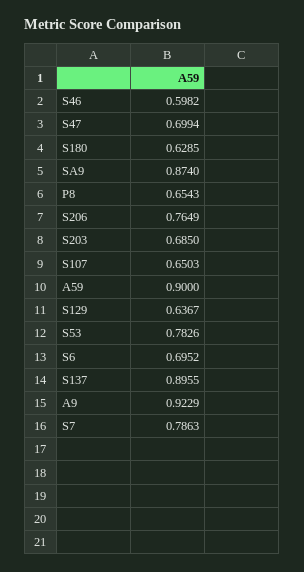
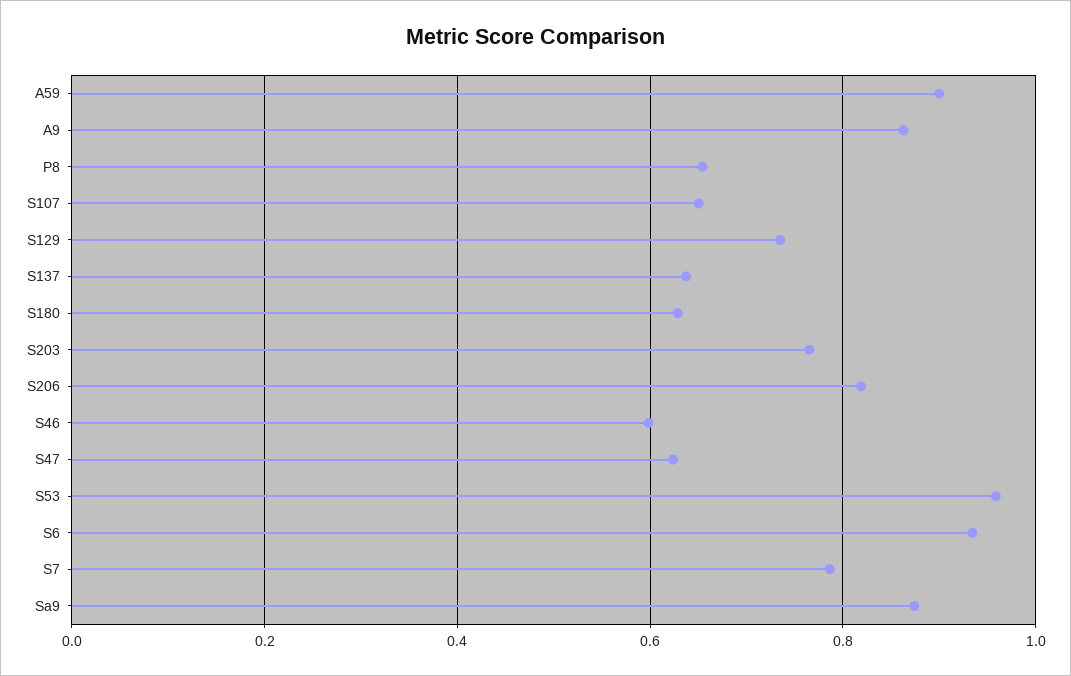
  {
    "S46": 0.5982,
-   "S47": 0.6994,
+   "S47": 0.62,
    "S180": 0.6285,
    "SA9": 0.874,
    "P8": 0.6543,
-   "S206": 0.7649,
+   "S206": 0.82,
-   "S203": 0.685,
+   "S203": 0.76,
    "S107": 0.6503,
    "A59": 0.9,
-   "S129": 0.6367,
+   "S129": 0.74,
-   "S53": 0.7826,
+   "S53": 0.96,
-   "S6": 0.6952,
+   "S6": 0.94,
-   "S137": 0.8955,
+   "S137": 0.64,
-   "A9": 0.9229,
+   "A9": 0.86,
    "S7": 0.7863
  }

